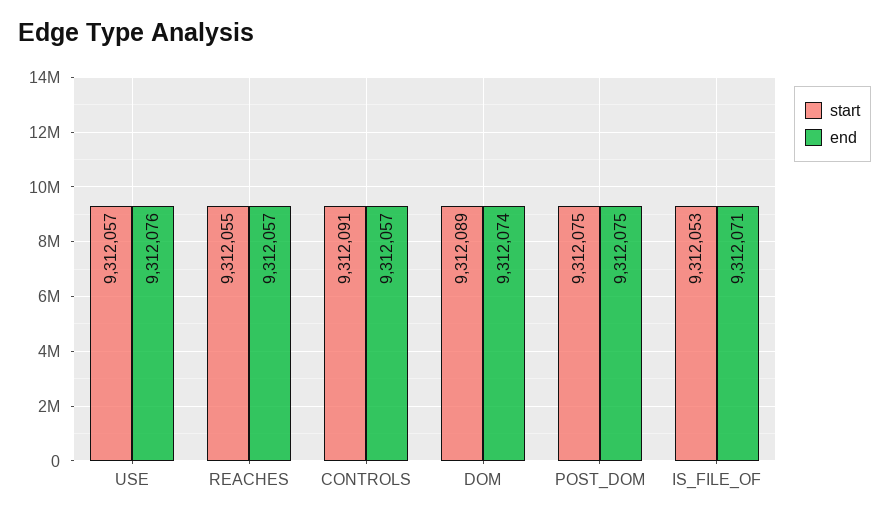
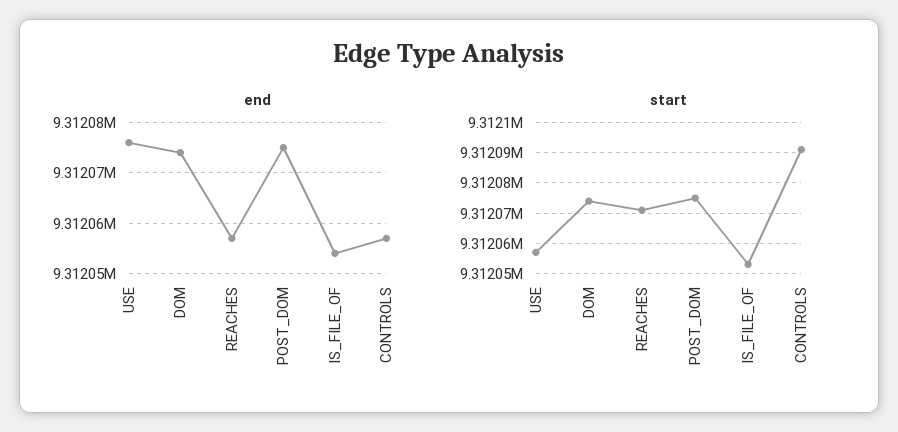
  {
    "start": {
      "USE": 9312057,
-     "REACHES": 9312055,
+     "REACHES": 9312070,
      "CONTROLS": 9312091,
-     "DOM": 9312089,
+     "DOM": 9312075,
      "POST_DOM": 9312075,
      "IS_FILE_OF": 9312053
    },
    "end": {
      "USE": 9312076,
      "REACHES": 9312057,
      "CONTROLS": 9312057,
      "DOM": 9312074,
      "POST_DOM": 9312075,
-     "IS_FILE_OF": 9312071
+     "IS_FILE_OF": 9312055
    }
  }

